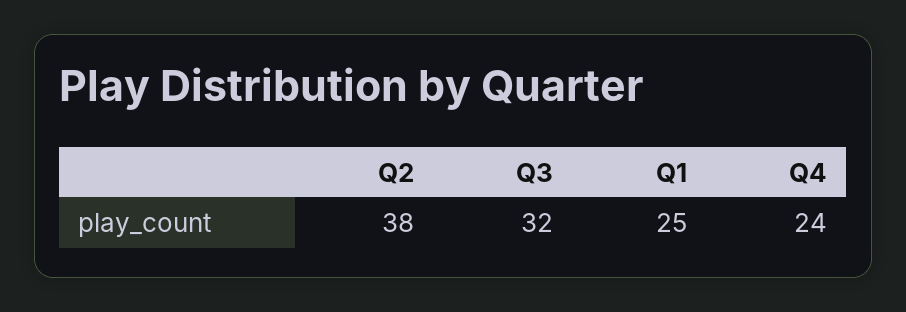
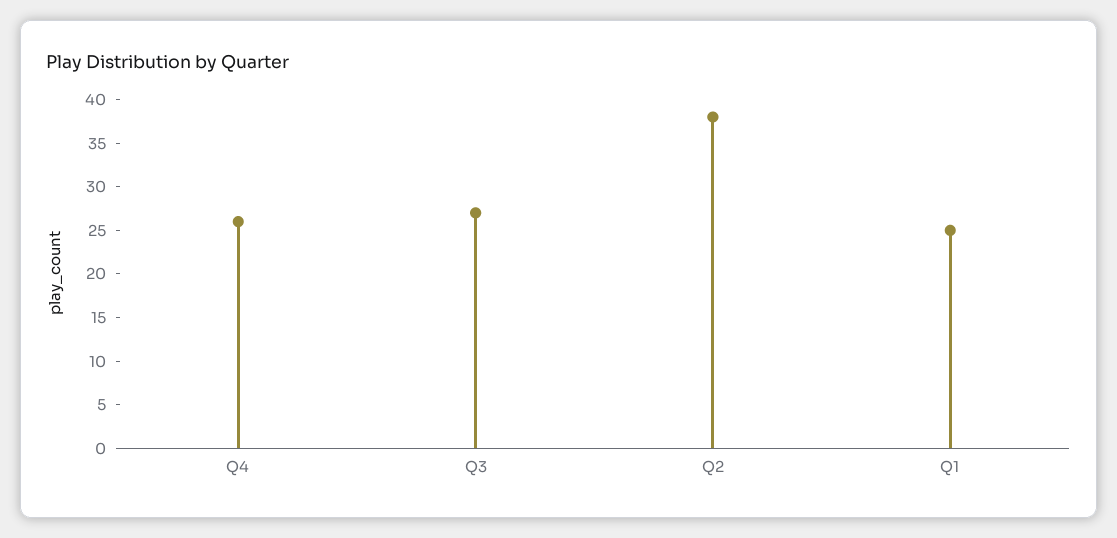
  {
    "Q2": 38,
-   "Q3": 32,
+   "Q3": 27,
    "Q1": 25,
-   "Q4": 24
+   "Q4": 26
  }

